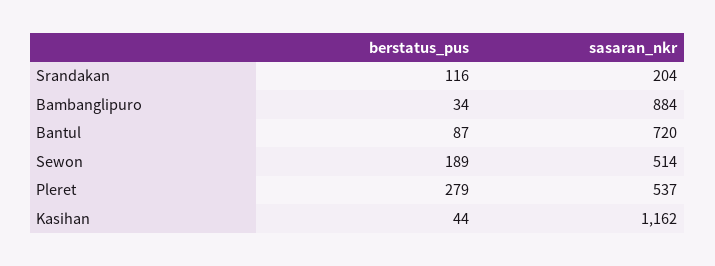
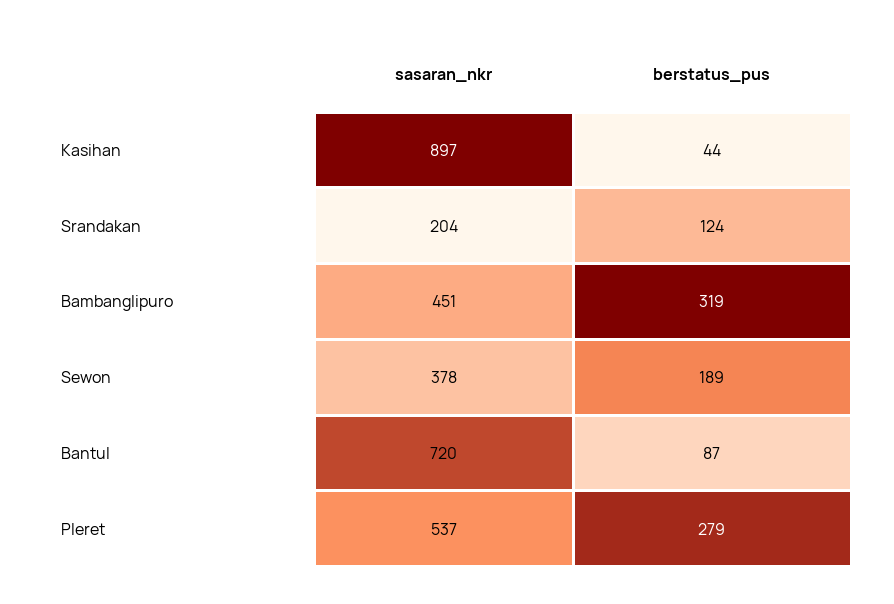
  {
    "berstatus_pus": {
-     "Srandakan": 116,
+     "Srandakan": 124,
-     "Bambanglipuro": 34,
+     "Bambanglipuro": 319,
      "Bantul": 87,
      "Sewon": 189,
      "Pleret": 279,
      "Kasihan": 44
    },
    "sasaran_nkr": {
      "Srandakan": 204,
-     "Bambanglipuro": 884,
+     "Bambanglipuro": 451,
      "Bantul": 720,
-     "Sewon": 514,
+     "Sewon": 378,
      "Pleret": 537,
-     "Kasihan": 1162
+     "Kasihan": 897
    }
  }

